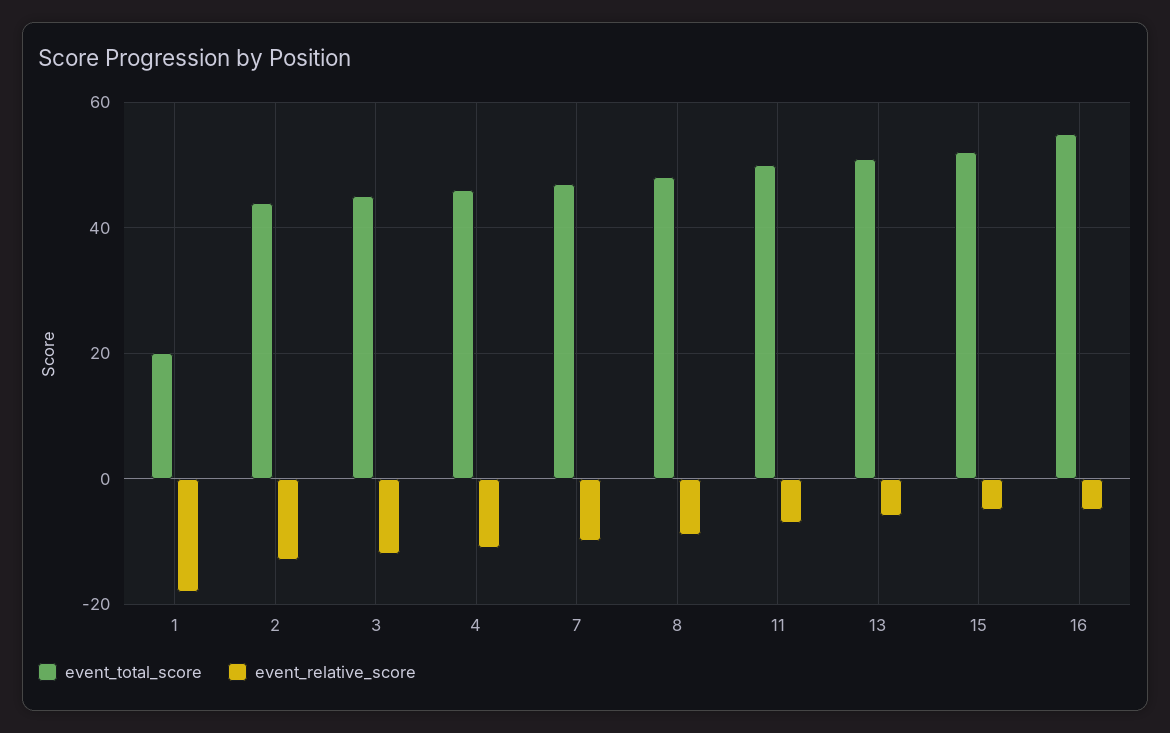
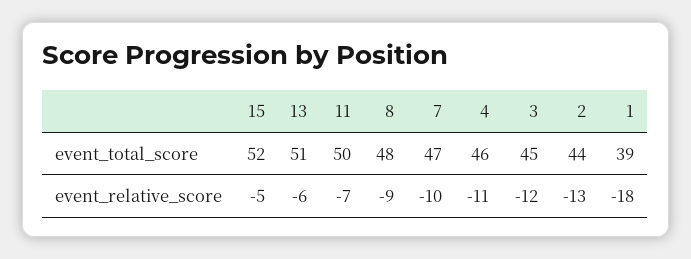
  {
    "event_total_score": {
-     "1": 20,
+     "1": 39,
      "2": 44,
      "3": 45,
      "4": 46,
      "7": 47,
      "8": 48,
      "11": 50,
      "13": 51,
-     "15": 52,
+     "15": 52
-     "16": 55
    },
    "event_relative_score": {
      "1": -18,
      "2": -13,
      "3": -12,
      "4": -11,
      "7": -10,
      "8": -9,
      "11": -7,
      "13": -6,
-     "15": -5,
+     "15": -5
-     "16": -5
    }
  }

